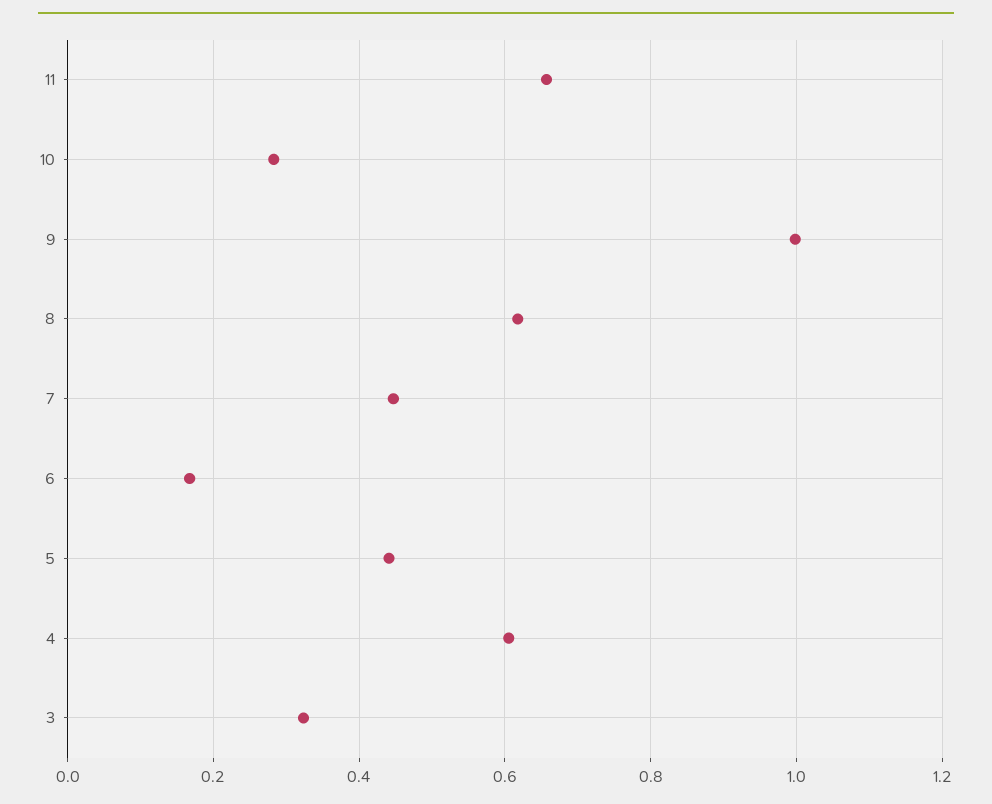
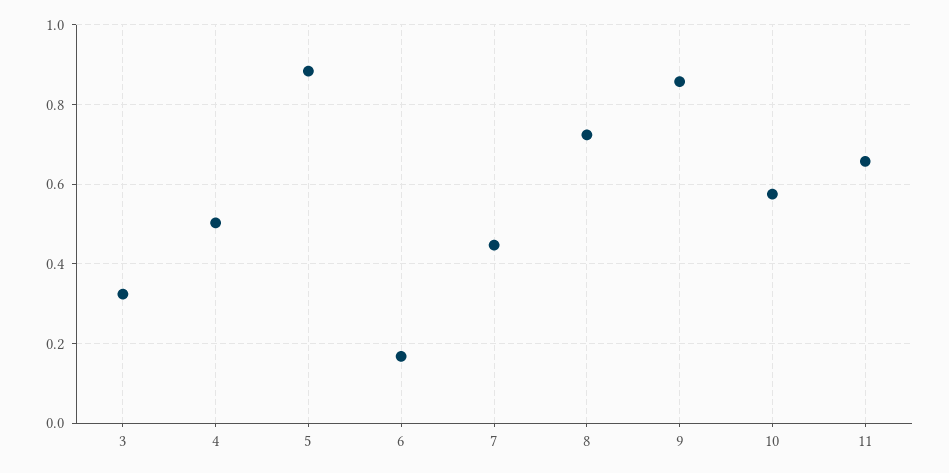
  {
    "11": 0.66,
-   "10": 0.28,
+   "10": 0.58,
-   "9": 1,
+   "9": 0.86,
-   "8": 0.62,
+   "8": 0.72,
    "7": 0.44,
    "6": 0.16,
-   "5": 0.44,
+   "5": 0.88,
-   "4": 0.6,
+   "4": 0.5,
    "3": 0.32
  }

